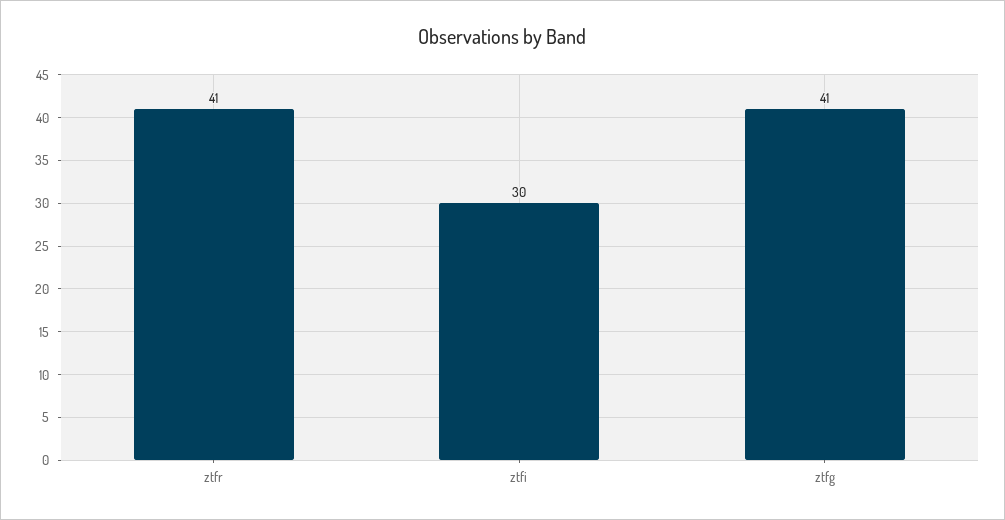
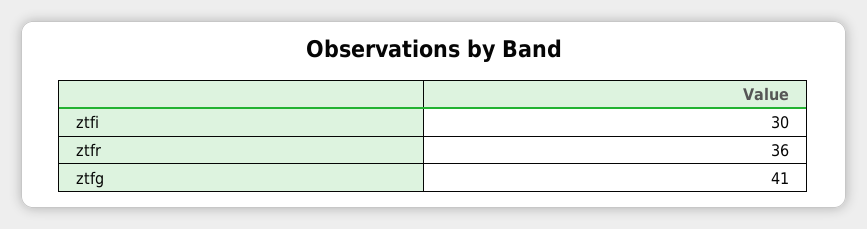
  {
-   "ztfr": 41,
+   "ztfr": 36,
    "ztfi": 30,
    "ztfg": 41
  }

